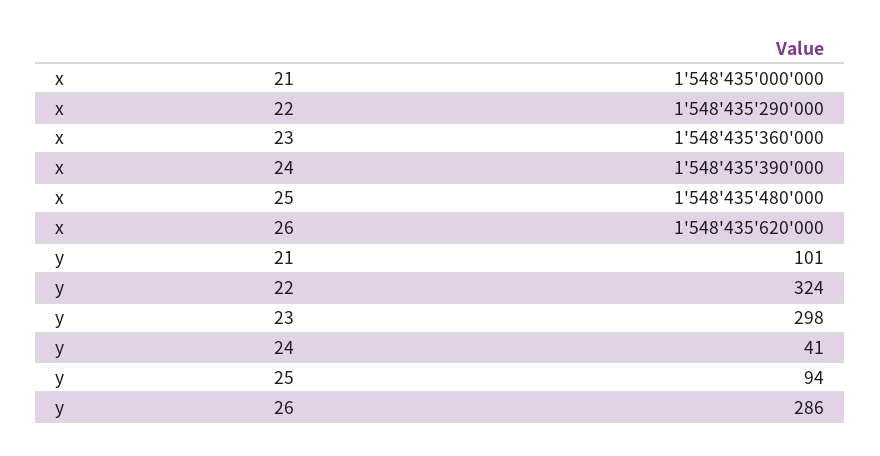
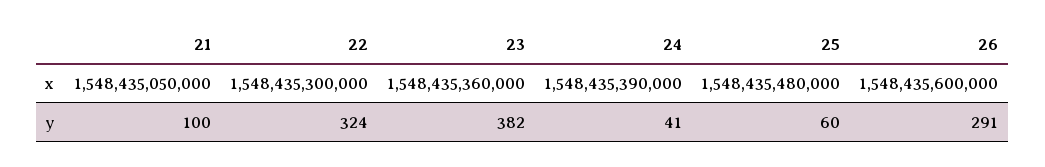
  {
    "x": {
-     "21": 1548435000000,
+     "21": 1548435050000,
-     "22": 1548435290000,
+     "22": 1548435300000,
      "23": 1548435360000,
      "24": 1548435390000,
      "25": 1548435480000,
-     "26": 1548435620000
+     "26": 1548435600000
    },
    "y": {
-     "21": 101,
+     "21": 100,
      "22": 324,
-     "23": 298,
+     "23": 382,
      "24": 41,
-     "25": 94,
+     "25": 60,
-     "26": 286
+     "26": 291
    }
  }

